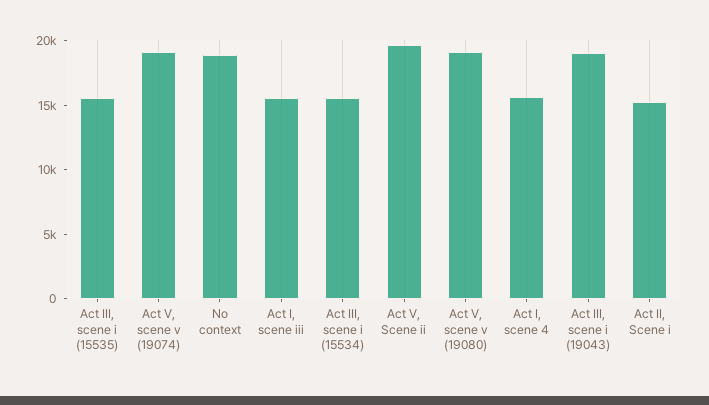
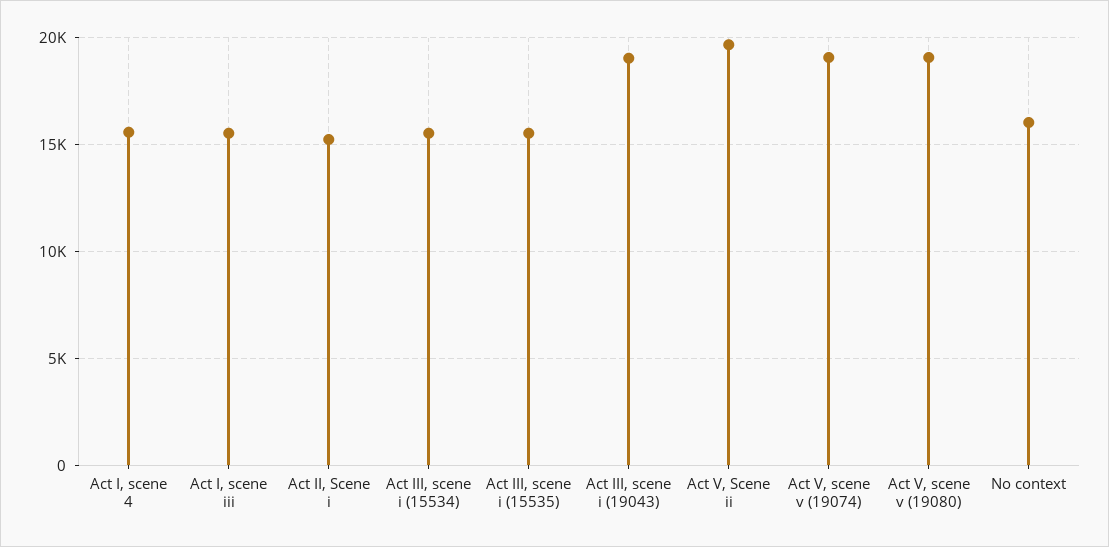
  {
    "Act III, scene i (15535)": 15500,
    "Act V, scene v (19074)": 19000,
-   "No context": 19000,
+   "No context": 16000,
    "Act I, scene iii": 15500,
    "Act III, scene i (15534)": 15500,
    "Act V, Scene ii": 19500,
    "Act V, scene v (19080)": 19000,
    "Act I, scene 4": 15500,
    "Act III, scene i (19043)": 19000,
    "Act II, Scene i": 15000
  }

